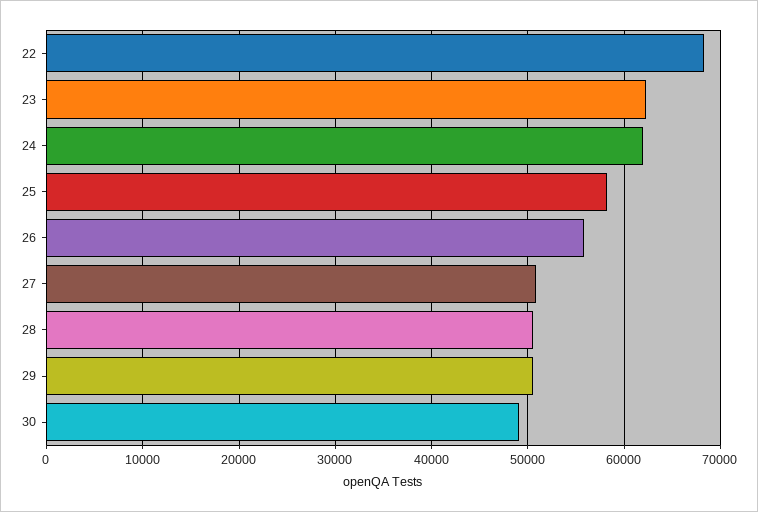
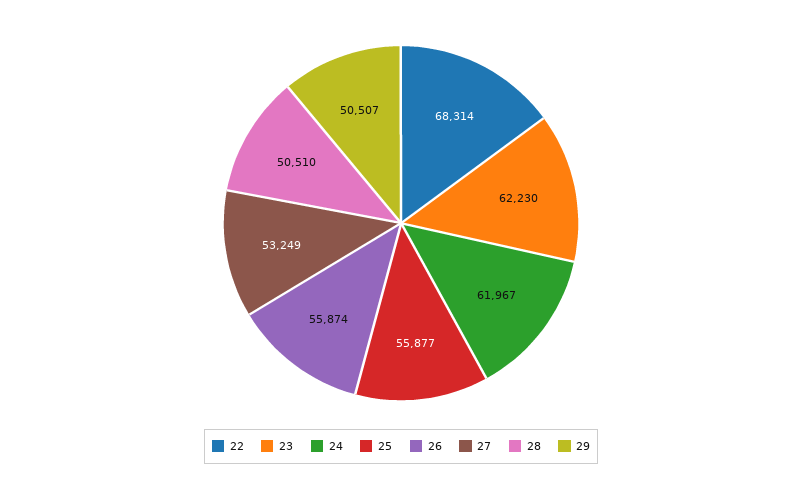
  {
    "22": 68314,
    "23": 62230,
    "24": 61967,
-   "25": 58000,
+   "25": 55877,
    "26": 55874,
-   "27": 51000,
+   "27": 53249,
    "28": 50510,
-   "29": 50507,
+   "29": 50507
-   "30": 49000
  }

